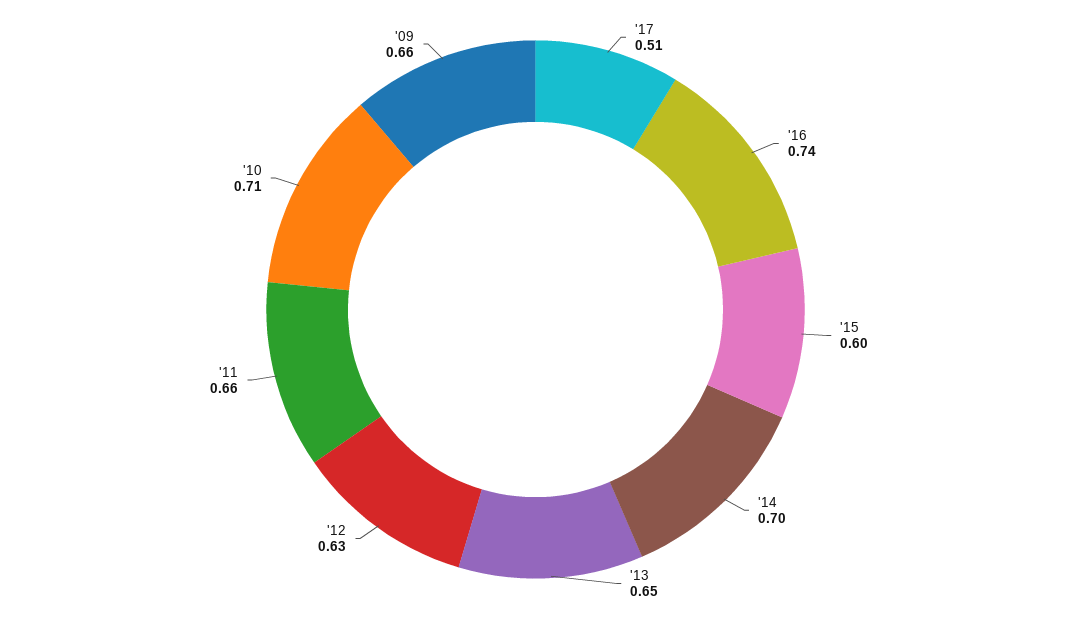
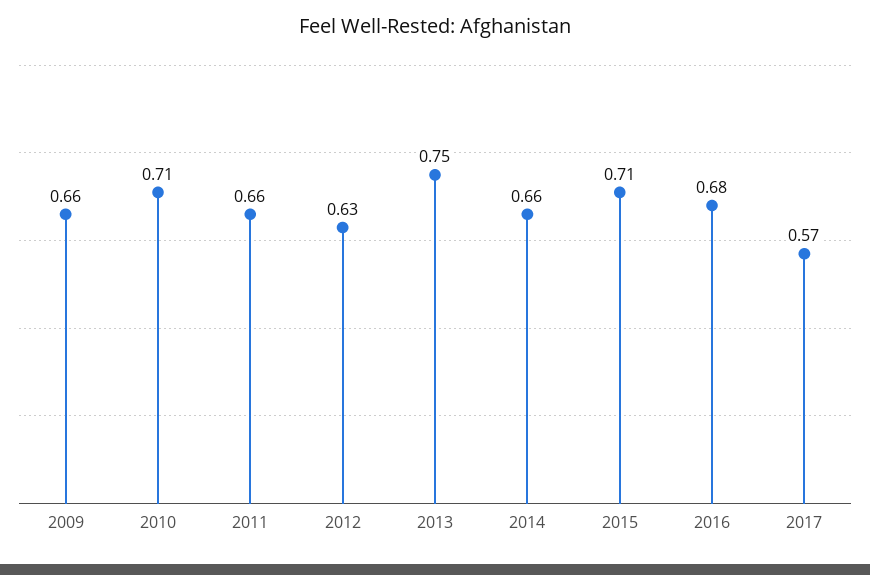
  {
-   "'17": 0.51,
+   "'17": 0.57,
-   "'16": 0.74,
+   "'16": 0.68,
-   "'15": 0.6,
+   "'15": 0.71,
-   "'14": 0.7,
+   "'14": 0.66,
-   "'13": 0.65,
+   "'13": 0.75,
    "'12": 0.63,
    "'11": 0.66,
    "'10": 0.71,
    "'09": 0.66
  }

